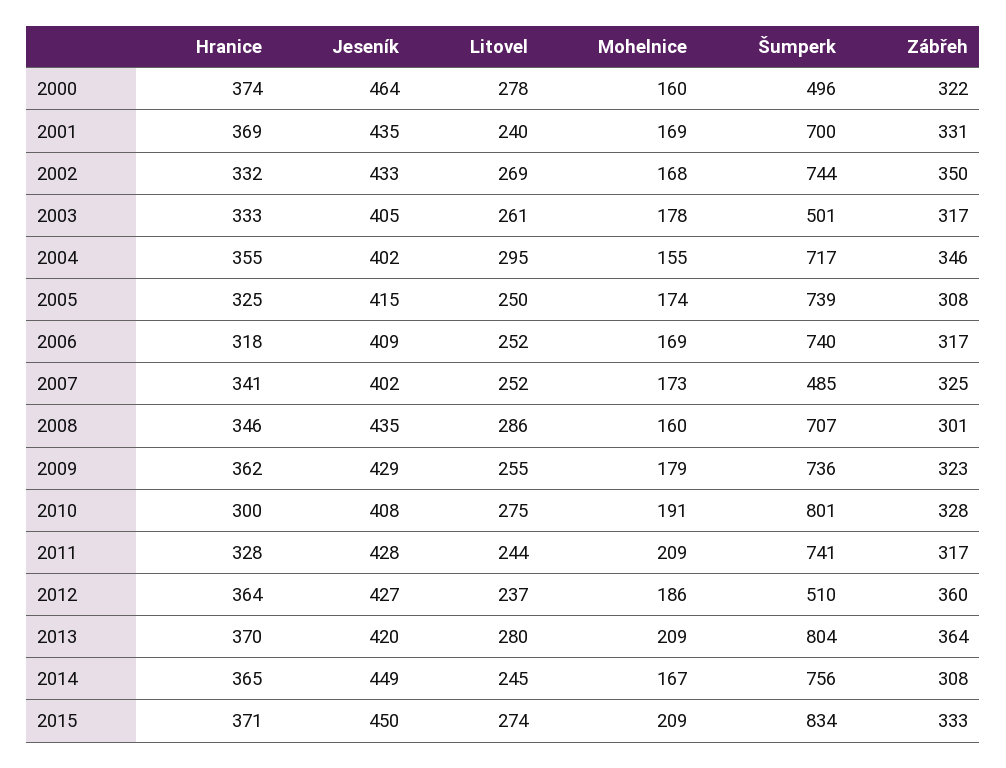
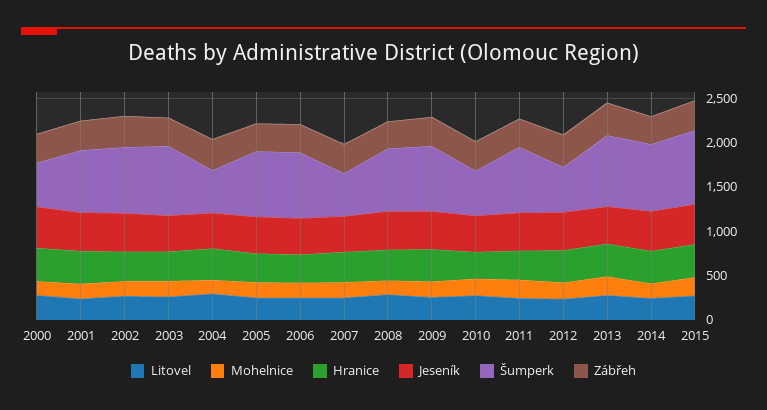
  {
    "Hranice": {
      "2000": 374,
      "2001": 369,
      "2002": 332,
      "2003": 333,
      "2004": 355,
      "2005": 325,
      "2006": 318,
      "2007": 341,
      "2008": 346,
      "2009": 362,
      "2010": 300,
      "2011": 328,
      "2012": 364,
      "2013": 370,
      "2014": 365,
      "2015": 371
    },
    "Jeseník": {
      "2000": 464,
      "2001": 435,
      "2002": 433,
      "2003": 405,
      "2004": 402,
      "2005": 415,
      "2006": 409,
      "2007": 402,
      "2008": 435,
      "2009": 429,
      "2010": 408,
      "2011": 428,
      "2012": 427,
      "2013": 420,
      "2014": 449,
      "2015": 450
    },
    "Litovel": {
      "2000": 278,
      "2001": 240,
      "2002": 269,
      "2003": 261,
      "2004": 295,
      "2005": 250,
      "2006": 252,
      "2007": 252,
      "2008": 286,
      "2009": 255,
      "2010": 275,
      "2011": 244,
      "2012": 237,
      "2013": 280,
      "2014": 245,
      "2015": 274
    },
    "Mohelnice": {
      "2000": 160,
      "2001": 169,
      "2002": 168,
      "2003": 178,
      "2004": 155,
      "2005": 174,
      "2006": 169,
      "2007": 173,
      "2008": 160,
      "2009": 179,
      "2010": 191,
      "2011": 209,
      "2012": 186,
      "2013": 209,
      "2014": 167,
      "2015": 209
    },
    "Šumperk": {
      "2000": 496,
      "2001": 700,
      "2002": 744,
-     "2003": 501,
+     "2003": 800,
-     "2004": 717,
+     "2004": 500,
      "2005": 739,
      "2006": 740,
      "2007": 485,
      "2008": 707,
      "2009": 736,
-     "2010": 801,
+     "2010": 500,
      "2011": 741,
      "2012": 510,
      "2013": 804,
      "2014": 756,
      "2015": 834
    },
    "Zábřeh": {
      "2000": 322,
      "2001": 331,
      "2002": 350,
      "2003": 317,
      "2004": 346,
      "2005": 308,
      "2006": 317,
      "2007": 325,
      "2008": 301,
      "2009": 323,
      "2010": 328,
      "2011": 317,
      "2012": 360,
      "2013": 364,
      "2014": 308,
      "2015": 333
    }
  }

